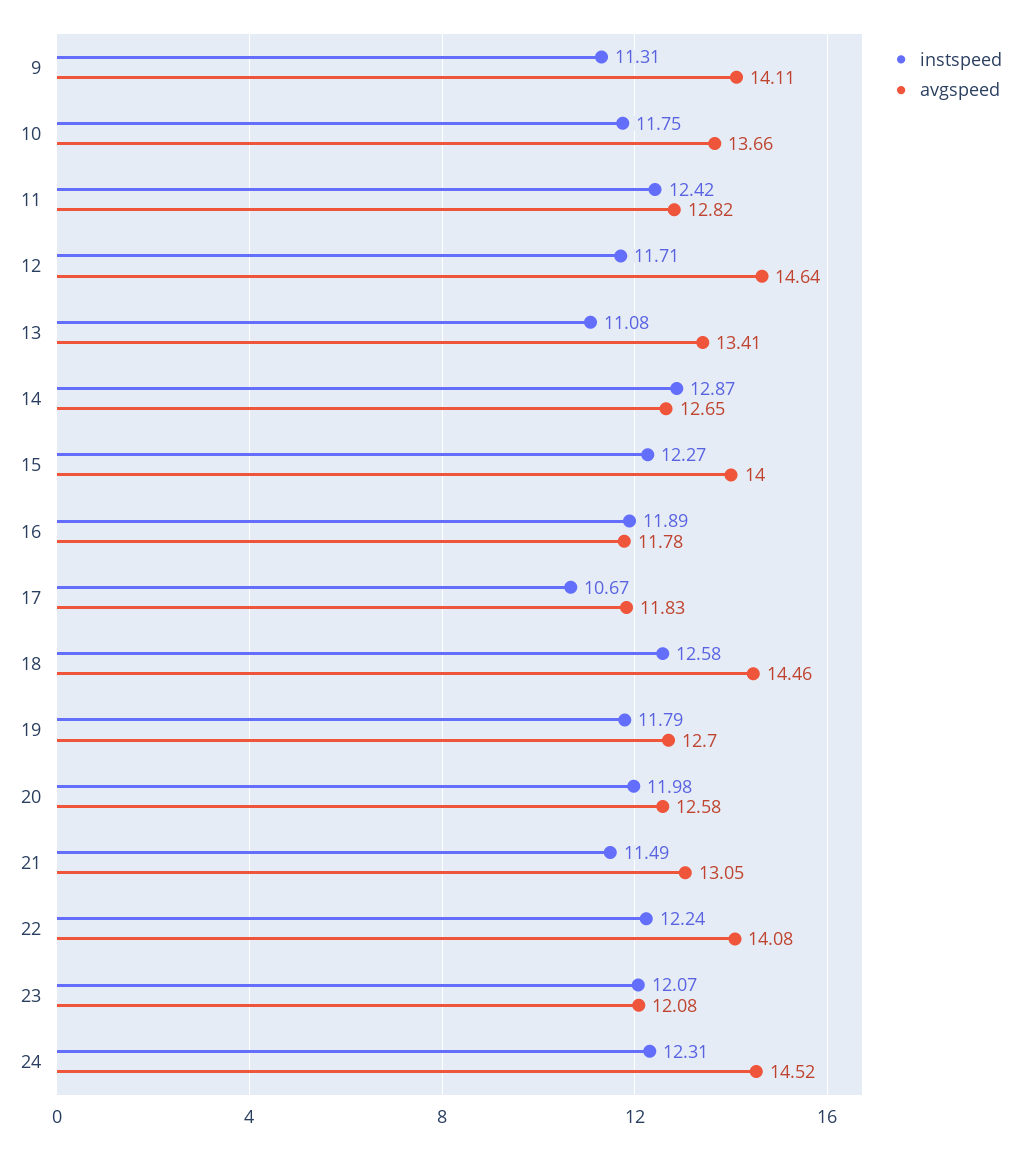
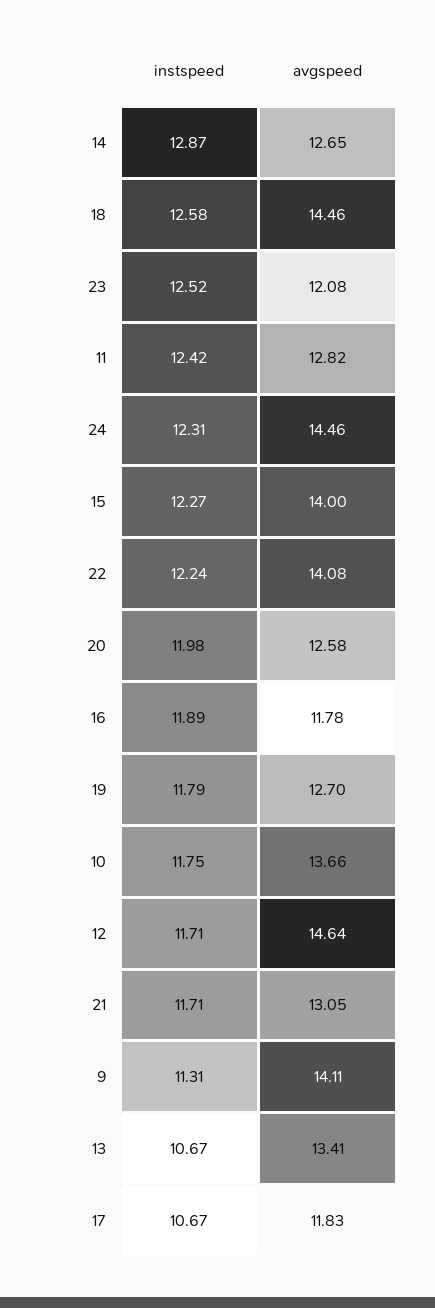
  {
    "instspeed": {
      "9": 11.31,
      "10": 11.75,
      "11": 12.42,
      "12": 11.71,
-     "13": 11.08,
+     "13": 10.67,
      "14": 12.87,
      "15": 12.27,
      "16": 11.89,
      "17": 10.67,
      "18": 12.58,
      "19": 11.79,
      "20": 11.98,
-     "21": 11.49,
+     "21": 11.71,
      "22": 12.24,
-     "23": 12.07,
+     "23": 12.52,
      "24": 12.31
    },
    "avgspeed": {
      "9": 14.11,
      "10": 13.66,
      "11": 12.82,
      "12": 14.64,
      "13": 13.41,
      "14": 12.65,
      "15": 14,
      "16": 11.78,
      "17": 11.83,
      "18": 14.46,
      "19": 12.7,
      "20": 12.58,
      "21": 13.05,
      "22": 14.08,
      "23": 12.08,
-     "24": 14.52
+     "24": 14.46
    }
  }

